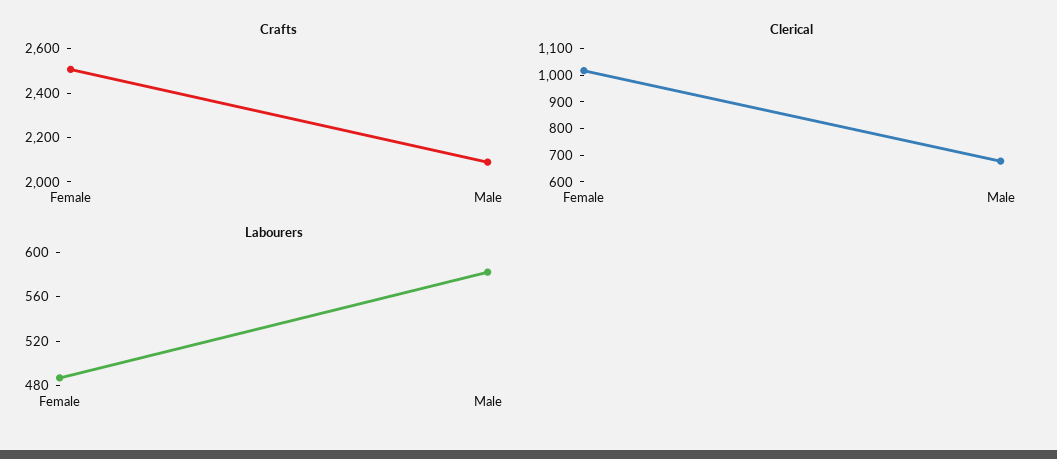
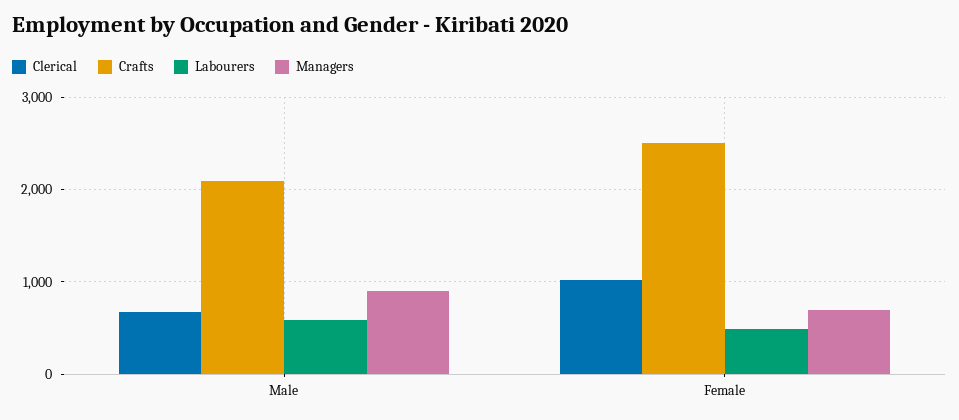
  {
    "Crafts": {
      "Female": 2500,
      "Male": 2100
    },
    "Clerical": {
      "Female": 1000,
      "Male": 700
    },
    "Labourers": {
      "Female": 490,
      "Male": 580
-   }
+   },
+   "Managers": {
+     "Male": 900,
+     "Female": 700
+   }
  }

